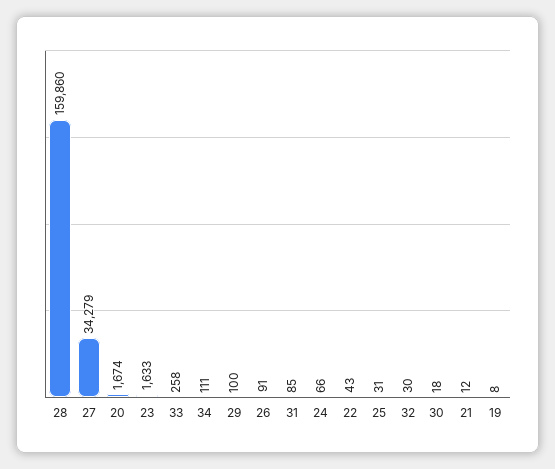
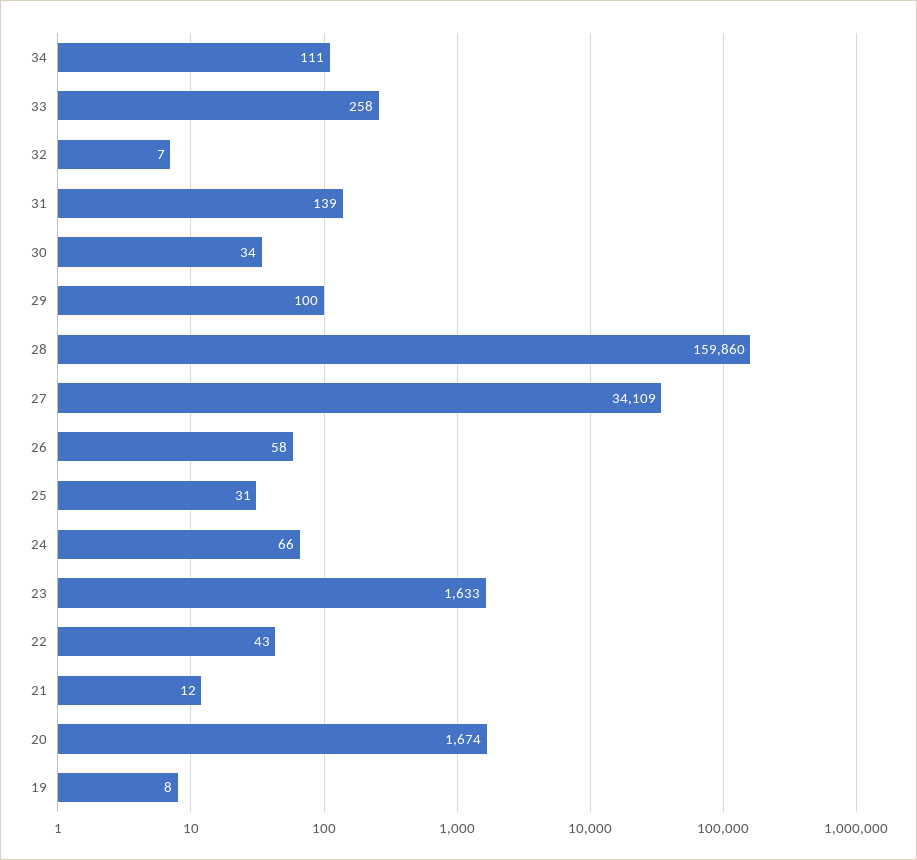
  {
    "28": 159860,
-   "27": 34279,
+   "27": 34109,
    "20": 1674,
    "23": 1633,
    "33": 258,
    "34": 111,
    "29": 100,
-   "26": 91,
+   "26": 58,
-   "31": 85,
+   "31": 139,
    "24": 66,
    "22": 43,
    "25": 31,
-   "32": 30,
+   "32": 7,
-   "30": 18,
+   "30": 34,
    "21": 12,
    "19": 8
  }

